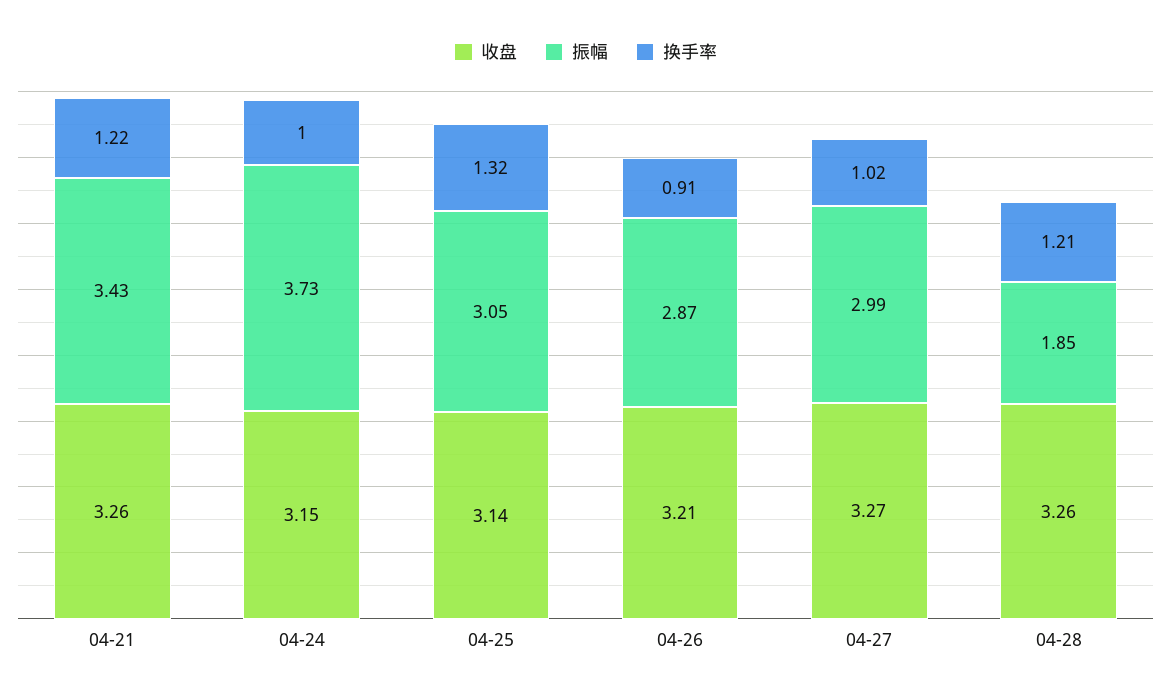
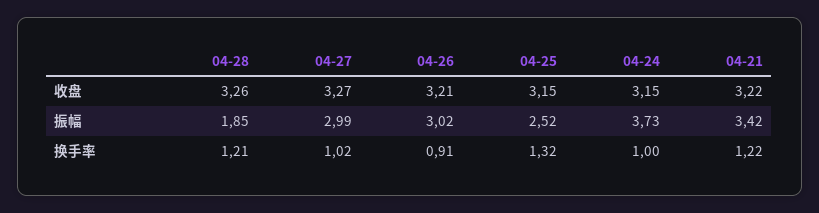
  {
    "收盘": {
-     "04-21": 3.26,
+     "04-21": 3.22,
      "04-24": 3.15,
-     "04-25": 3.14,
+     "04-25": 3.15,
      "04-26": 3.21,
      "04-27": 3.27,
      "04-28": 3.26
    },
    "振幅": {
-     "04-21": 3.43,
+     "04-21": 3.42,
      "04-24": 3.73,
-     "04-25": 3.05,
+     "04-25": 2.52,
-     "04-26": 2.87,
+     "04-26": 3.02,
      "04-27": 2.99,
      "04-28": 1.85
    },
    "换手率": {
      "04-21": 1.22,
      "04-24": 1,
      "04-25": 1.32,
      "04-26": 0.91,
      "04-27": 1.02,
      "04-28": 1.21
    }
  }

